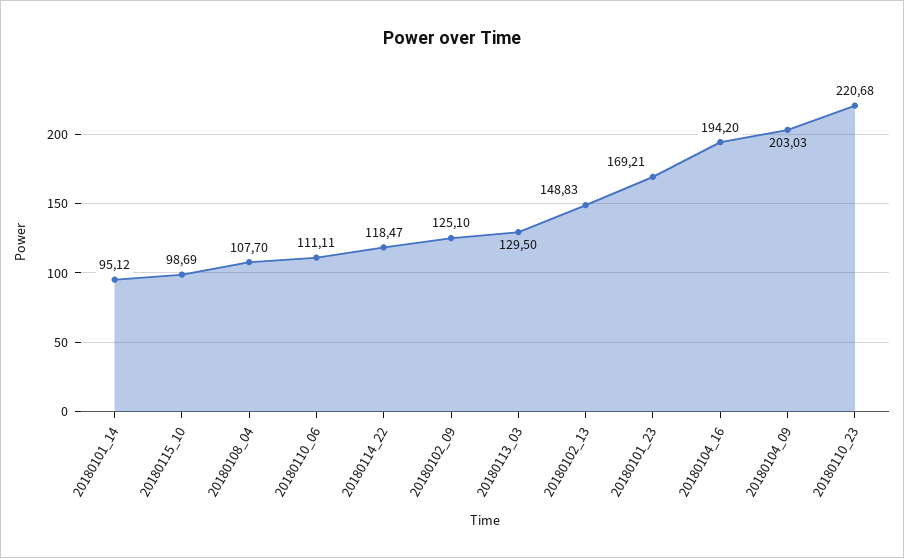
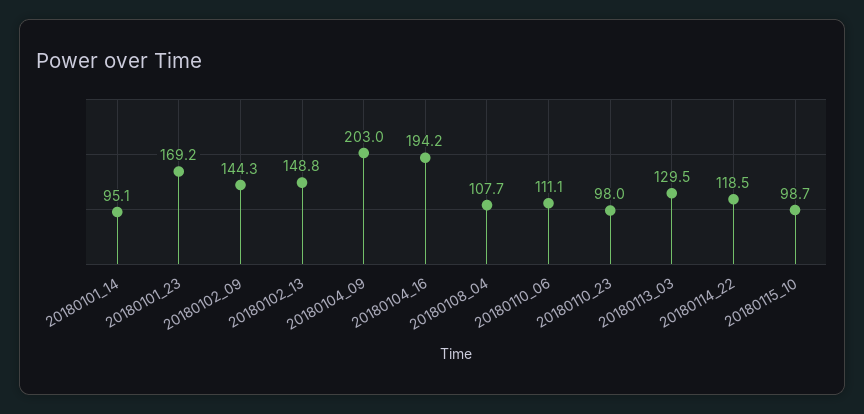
  {
    "20180101_14": 95.12,
    "20180115_10": 98.69,
    "20180108_04": 107.7,
    "20180110_06": 111.11,
    "20180114_22": 118.47,
-   "20180102_09": 125.1,
+   "20180102_09": 144.3,
    "20180113_03": 129.5,
    "20180102_13": 148.83,
    "20180101_23": 169.21,
    "20180104_16": 194.2,
    "20180104_09": 203.03,
-   "20180110_23": 220.68
+   "20180110_23": 98
  }

